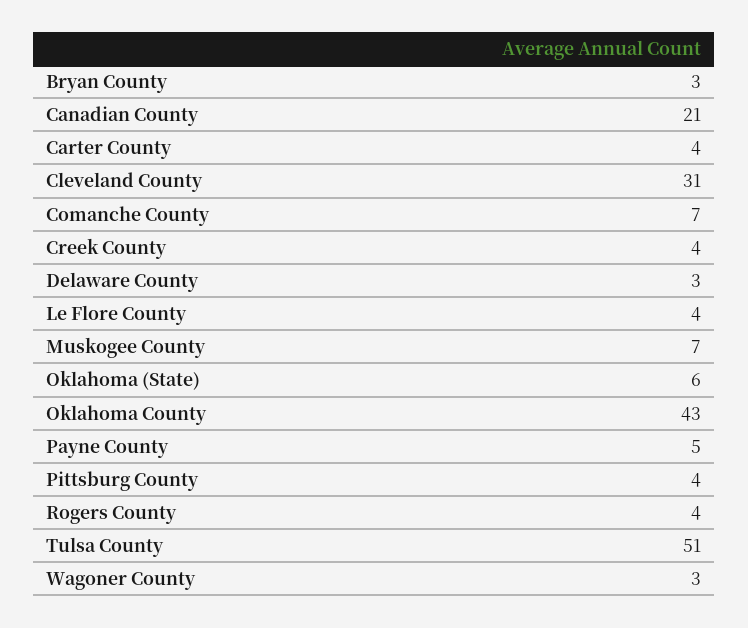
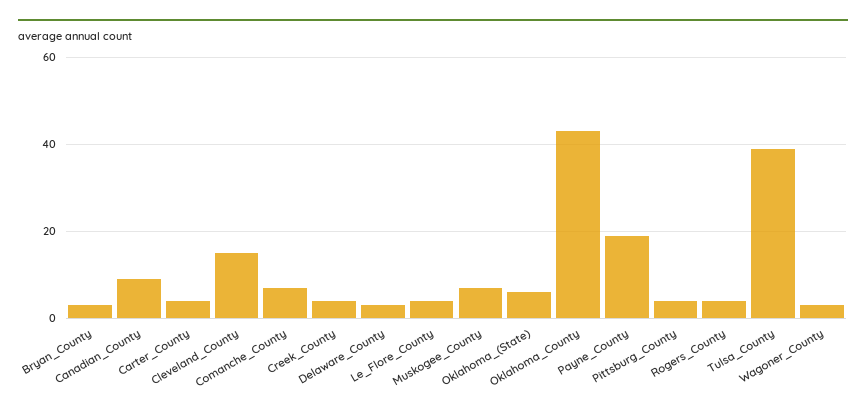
  {
    "Bryan County": 3,
-   "Canadian County": 21,
+   "Canadian County": 10,
    "Carter County": 4,
-   "Cleveland County": 31,
+   "Cleveland County": 15,
    "Comanche County": 7,
    "Creek County": 4,
    "Delaware County": 3,
    "Le Flore County": 4,
    "Muskogee County": 7,
    "Oklahoma (State)": 6,
    "Oklahoma County": 43,
-   "Payne County": 5,
+   "Payne County": 20,
    "Pittsburg County": 4,
    "Rogers County": 4,
-   "Tulsa County": 51,
+   "Tulsa County": 40,
    "Wagoner County": 3
  }

